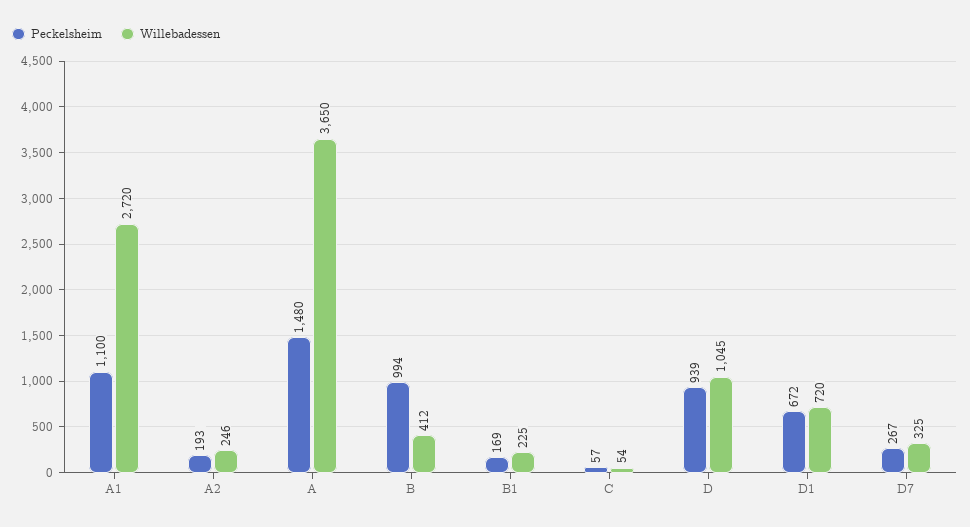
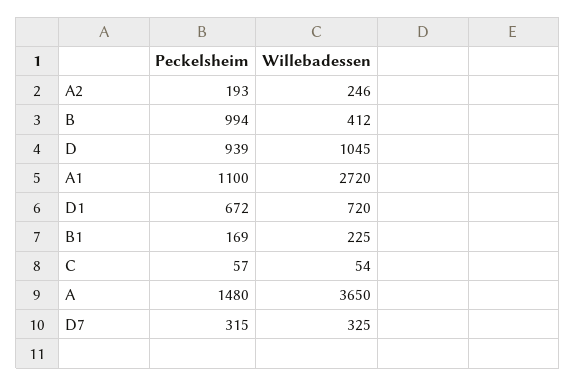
  {
    "Peckelsheim": {
      "A1": 1100,
      "A2": 193,
      "A": 1480,
      "B": 994,
      "B1": 169,
      "C": 57,
      "D": 939,
      "D1": 672,
-     "D7": 267
+     "D7": 315
    },
    "Willebadessen": {
      "A1": 2720,
      "A2": 246,
      "A": 3650,
      "B": 412,
      "B1": 225,
      "C": 54,
      "D": 1045,
      "D1": 720,
      "D7": 325
    }
  }

